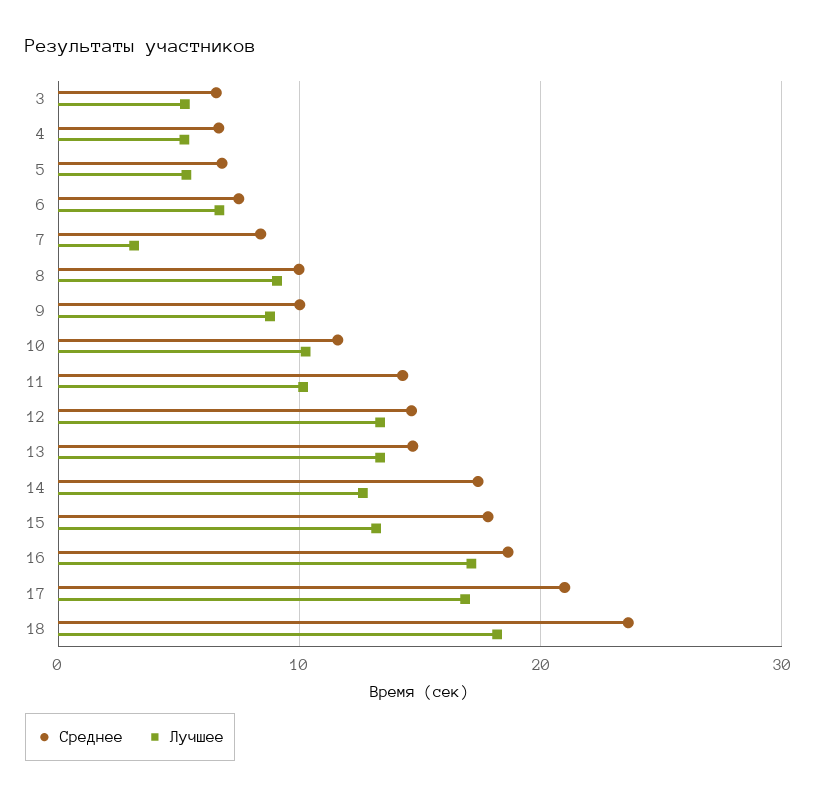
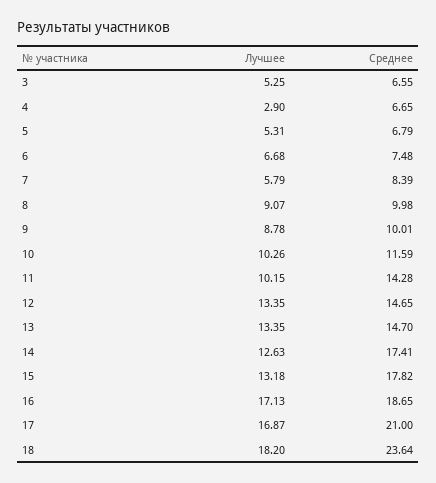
  {
    "Среднее": {
      "3": 6.55,
      "4": 6.65,
      "5": 6.79,
      "6": 7.48,
      "7": 8.39,
      "8": 9.98,
      "9": 10.01,
      "10": 11.59,
      "11": 14.28,
      "12": 14.65,
      "13": 14.7,
      "14": 17.41,
      "15": 17.82,
      "16": 18.65,
      "17": 21,
      "18": 23.64
    },
    "Лучшее": {
      "3": 5.25,
-     "4": 5,
+     "4": 2.9,
      "5": 5.31,
      "6": 6.68,
-     "7": 3,
+     "7": 5.79,
      "8": 9.07,
      "9": 8.78,
      "10": 10.26,
      "11": 10.15,
      "12": 13.35,
      "13": 13.35,
      "14": 12.63,
      "15": 13.18,
      "16": 17.13,
      "17": 16.87,
      "18": 18.2
    }
  }

